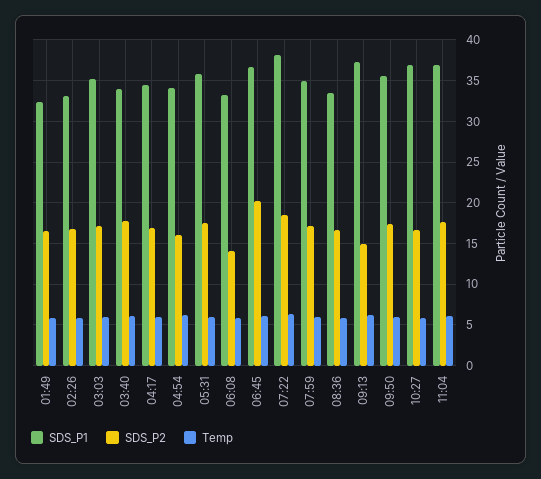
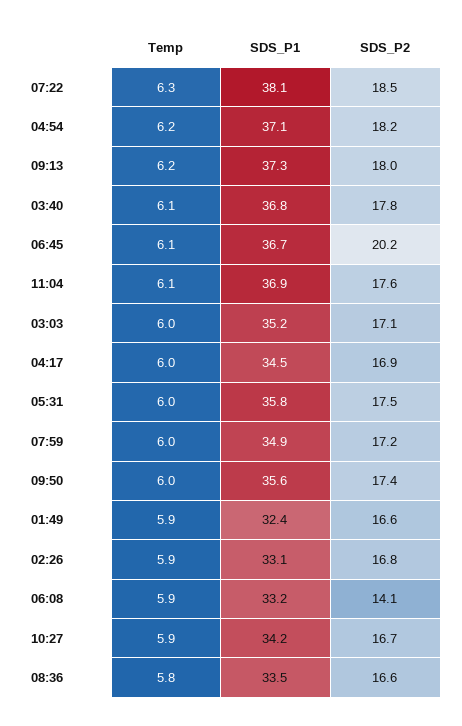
  {
    "SDS_P1": {
      "01:49": 32.4,
      "02:26": 33.1,
      "03:03": 35.2,
-     "03:40": 34,
+     "03:40": 36.8,
      "04:17": 34.5,
-     "04:54": 34,
+     "04:54": 37.1,
      "05:31": 35.8,
      "06:08": 33.2,
      "06:45": 36.7,
      "07:22": 38.1,
      "07:59": 34.9,
      "08:36": 33.5,
      "09:13": 37.3,
      "09:50": 35.6,
-     "10:27": 37,
+     "10:27": 34.2,
      "11:04": 36.9
    },
    "SDS_P2": {
      "01:49": 16.6,
      "02:26": 16.8,
      "03:03": 17.1,
      "03:40": 17.8,
      "04:17": 16.9,
-     "04:54": 16,
+     "04:54": 18.2,
      "05:31": 17.5,
      "06:08": 14.1,
      "06:45": 20.2,
      "07:22": 18.5,
      "07:59": 17.2,
      "08:36": 16.6,
-     "09:13": 15,
+     "09:13": 18,
      "09:50": 17.4,
      "10:27": 16.7,
      "11:04": 17.6
    },
    "Temp": {
      "01:49": 5.9,
      "02:26": 5.9,
      "03:03": 6,
      "03:40": 6.1,
      "04:17": 6,
      "04:54": 6.2,
      "05:31": 6,
      "06:08": 5.9,
      "06:45": 6.1,
      "07:22": 6.3,
      "07:59": 6,
      "08:36": 5.8,
      "09:13": 6.2,
      "09:50": 6,
      "10:27": 5.9,
      "11:04": 6.1
    }
  }

